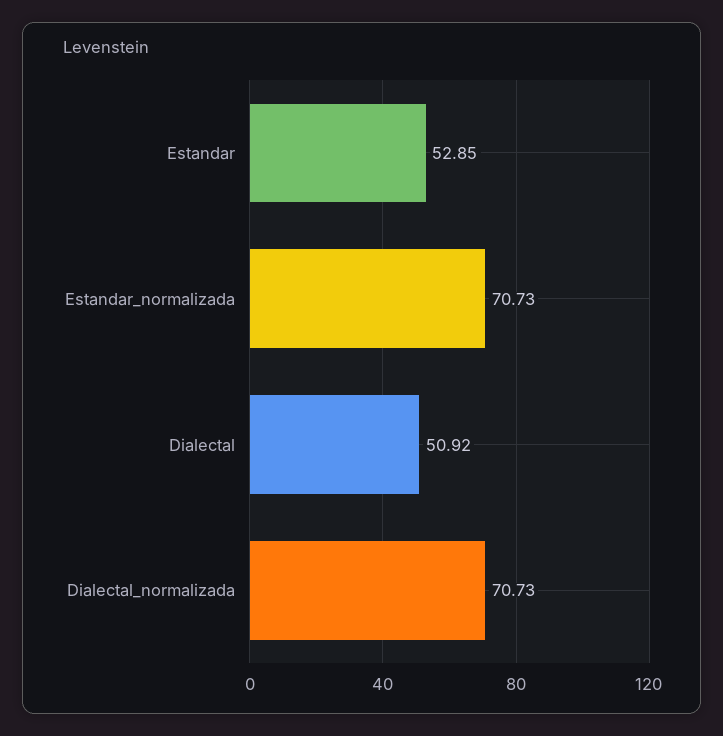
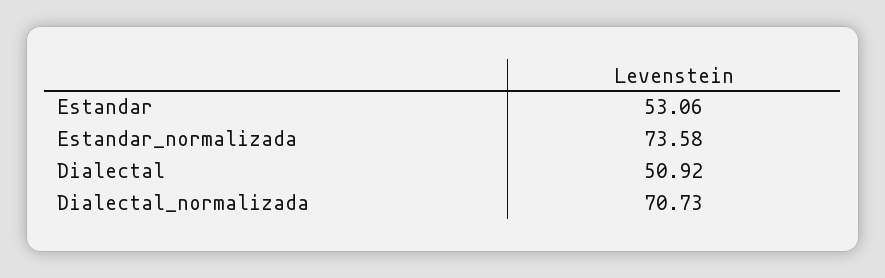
  {
-   "Estandar": 52.85,
+   "Estandar": 53.06,
-   "Estandar_normalizada": 70.73,
+   "Estandar_normalizada": 73.58,
    "Dialectal": 50.92,
    "Dialectal_normalizada": 70.73
  }

